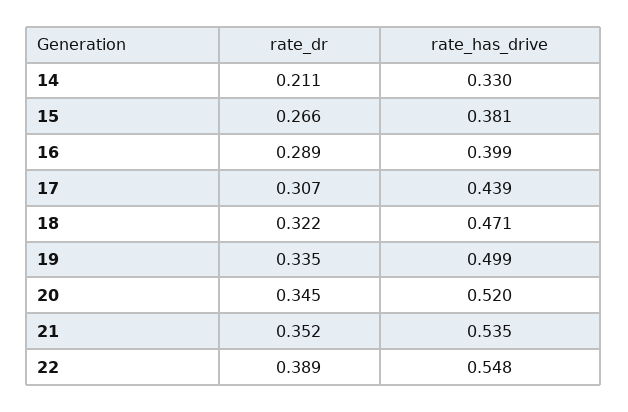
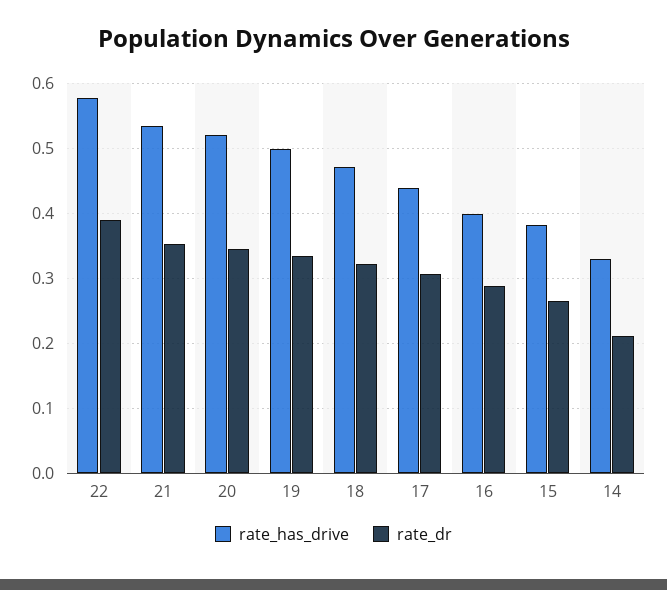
  {
    "rate_dr": {
      "14": 0.211,
      "15": 0.266,
      "16": 0.289,
      "17": 0.307,
      "18": 0.322,
      "19": 0.335,
      "20": 0.345,
      "21": 0.352,
      "22": 0.389
    },
    "rate_has_drive": {
      "14": 0.33,
      "15": 0.381,
      "16": 0.399,
      "17": 0.439,
      "18": 0.471,
      "19": 0.499,
      "20": 0.52,
      "21": 0.535,
-     "22": 0.548
+     "22": 0.58
    }
  }

